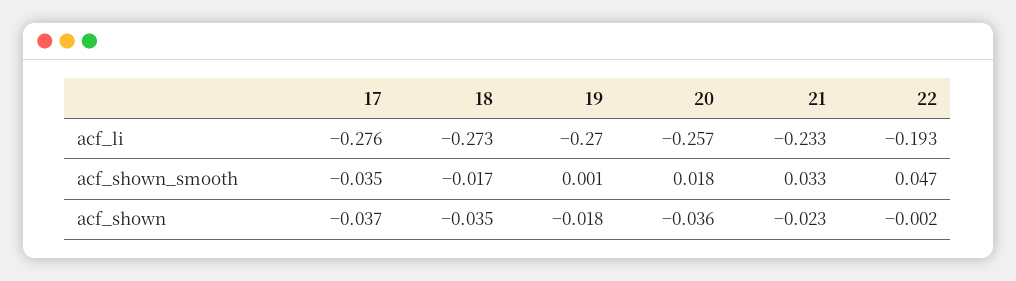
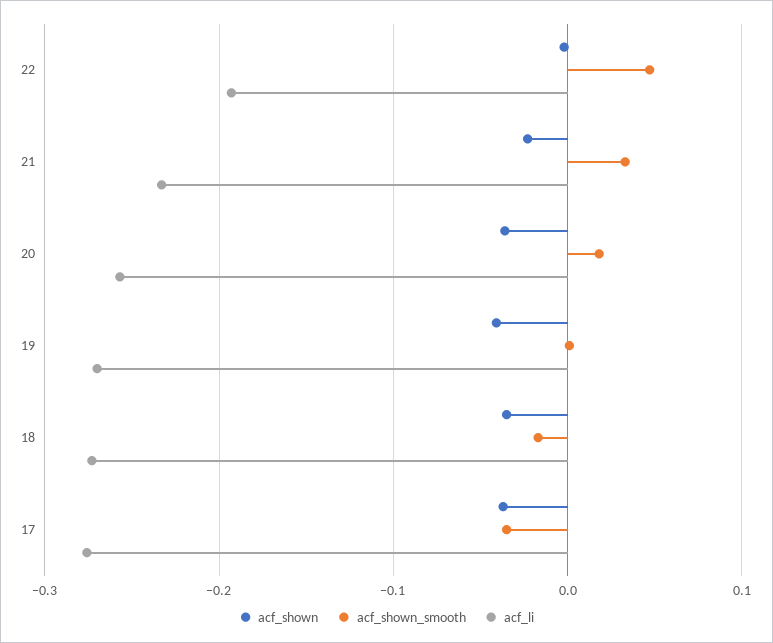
  {
    "acf_li": {
      "17": -0.276,
      "18": -0.273,
      "19": -0.27,
      "20": -0.257,
      "21": -0.233,
      "22": -0.193
    },
    "acf_shown_smooth": {
      "17": -0.035,
      "18": -0.017,
      "19": 0.001,
      "20": 0.018,
      "21": 0.033,
      "22": 0.047
    },
    "acf_shown": {
      "17": -0.037,
      "18": -0.035,
-     "19": -0.018,
+     "19": -0.04,
      "20": -0.036,
      "21": -0.023,
      "22": -0.002
    }
  }

